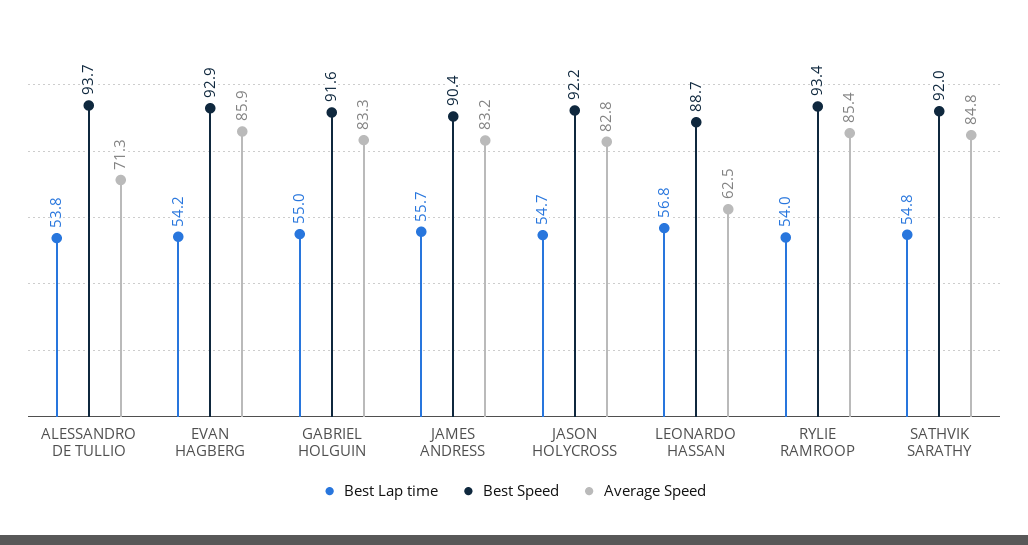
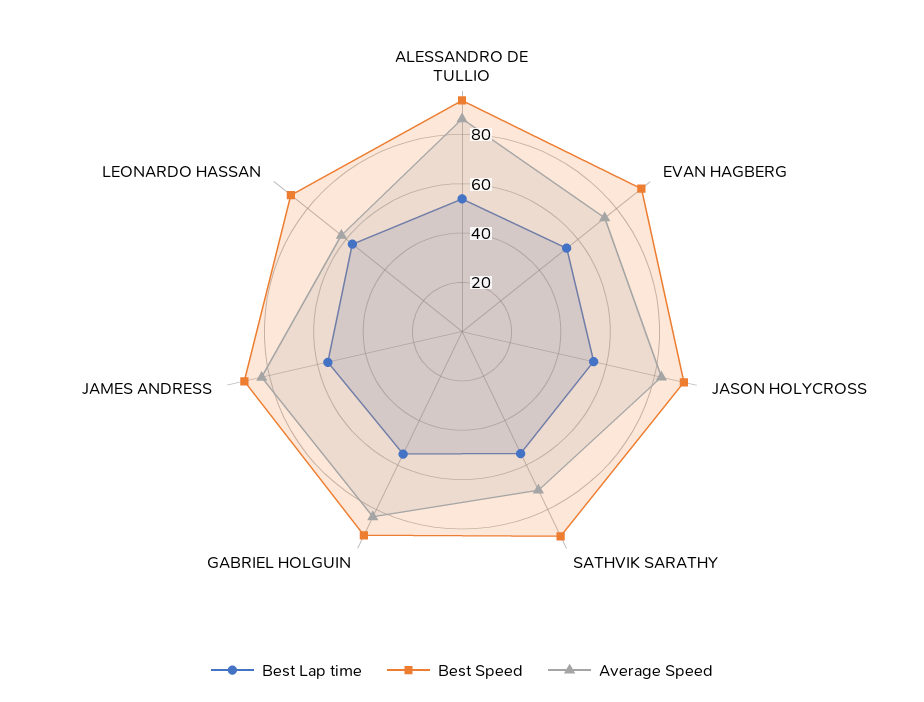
  {
    "Best Lap time": {
      "ALESSANDRO DE TULLIO": 53.8,
      "EVAN HAGBERG": 54.2,
      "GABRIEL HOLGUIN": 55,
      "JAMES ANDRESS": 55.7,
      "JASON HOLYCROSS": 54.7,
      "LEONARDO HASSAN": 56.8,
-     "RYLIE RAMROOP": 54,
      "SATHVIK SARATHY": 54.8
    },
    "Best Speed": {
      "ALESSANDRO DE TULLIO": 93.7,
      "EVAN HAGBERG": 92.9,
      "GABRIEL HOLGUIN": 91.6,
      "JAMES ANDRESS": 90.4,
      "JASON HOLYCROSS": 92.2,
      "LEONARDO HASSAN": 88.7,
-     "RYLIE RAMROOP": 93.4,
      "SATHVIK SARATHY": 92
    },
    "Average Speed": {
-     "ALESSANDRO DE TULLIO": 71.3,
+     "ALESSANDRO DE TULLIO": 85,
-     "EVAN HAGBERG": 85.9,
+     "EVAN HAGBERG": 75,
      "GABRIEL HOLGUIN": 83.3,
      "JAMES ANDRESS": 83.2,
      "JASON HOLYCROSS": 82.8,
      "LEONARDO HASSAN": 62.5,
-     "RYLIE RAMROOP": 85.4,
-     "SATHVIK SARATHY": 84.8
+     "SATHVIK SARATHY": 70
    }
  }

